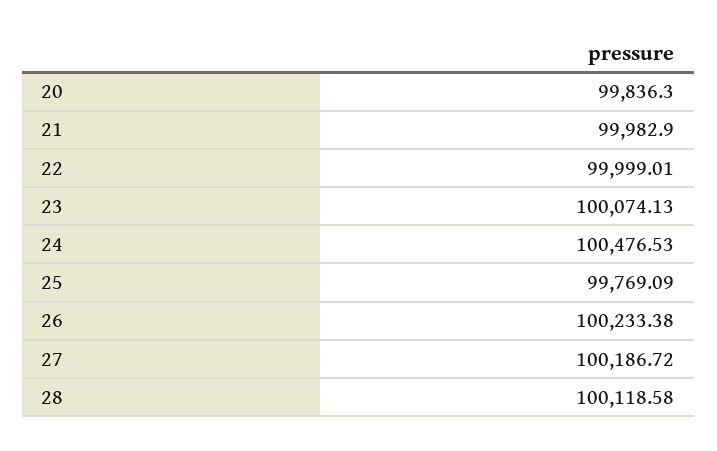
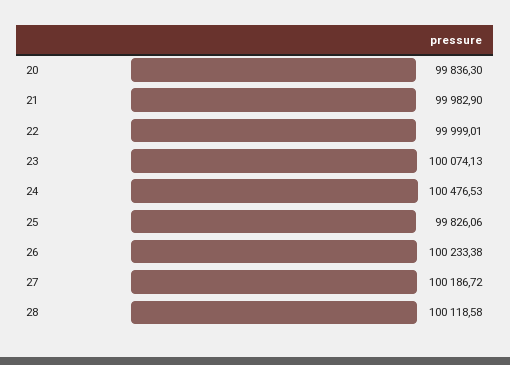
  {
    "20": 99836.3,
    "21": 99982.9,
    "22": 99999.01,
    "23": 100074.13,
    "24": 100476.53,
-   "25": 99769.09,
+   "25": 99826.06,
    "26": 100233.38,
    "27": 100186.72,
    "28": 100118.58
  }

